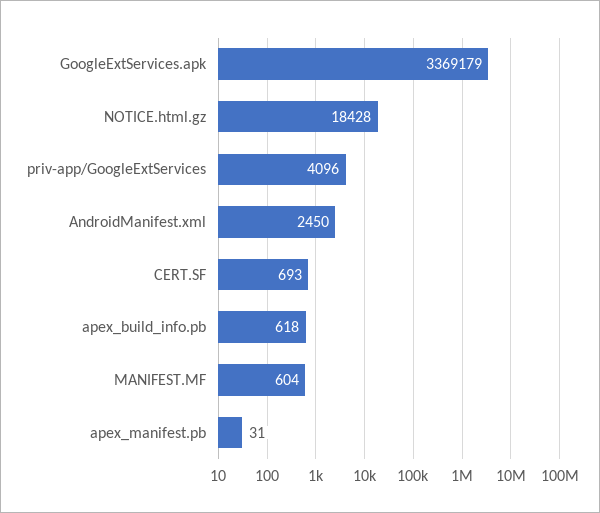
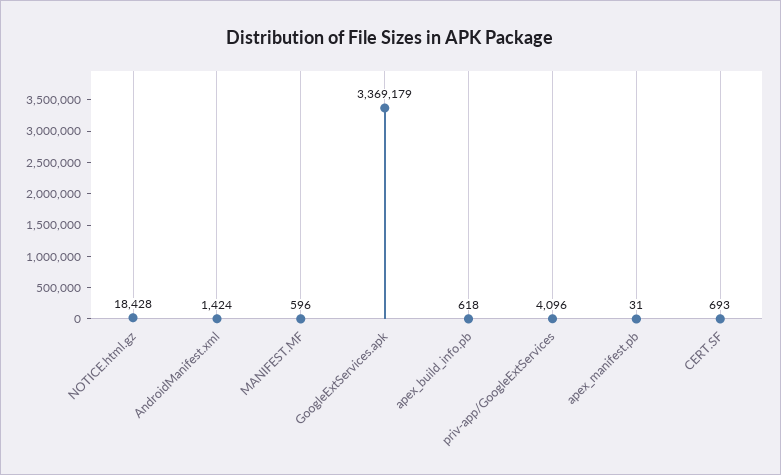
  {
    "GoogleExtServices.apk": 3369179,
    "NOTICE.html.gz": 18428,
    "priv-app/GoogleExtServices": 4096,
-   "AndroidManifest.xml": 2450,
+   "AndroidManifest.xml": 1424,
    "CERT.SF": 693,
    "apex_build_info.pb": 618,
-   "MANIFEST.MF": 604,
+   "MANIFEST.MF": 596,
    "apex_manifest.pb": 31
  }

